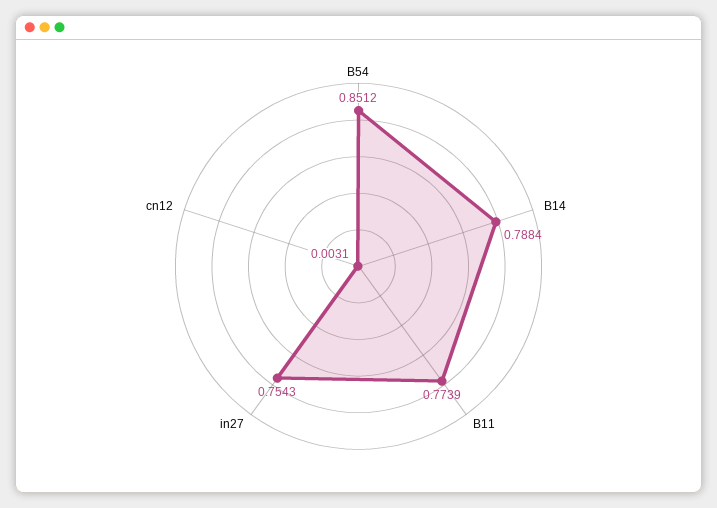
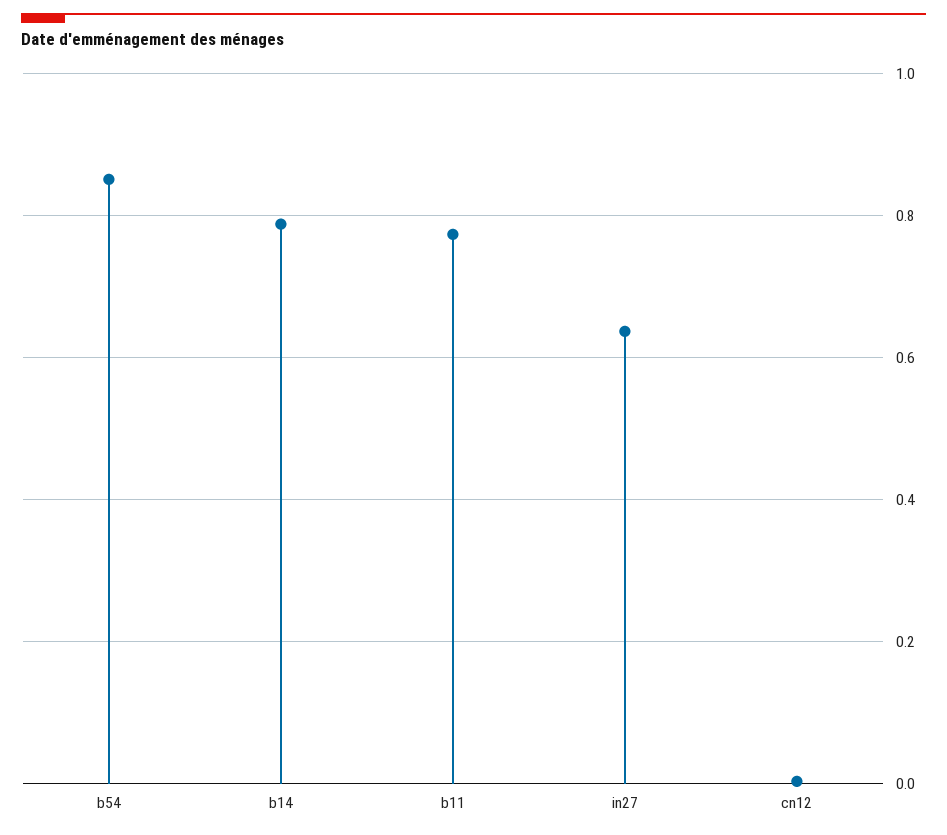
  {
    "B54": 0.8512,
    "B14": 0.7884,
    "B11": 0.7739,
-   "in27": 0.7543,
+   "in27": 0.64,
    "cn12": 0.0031
  }

